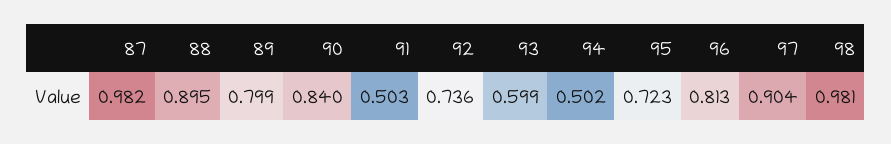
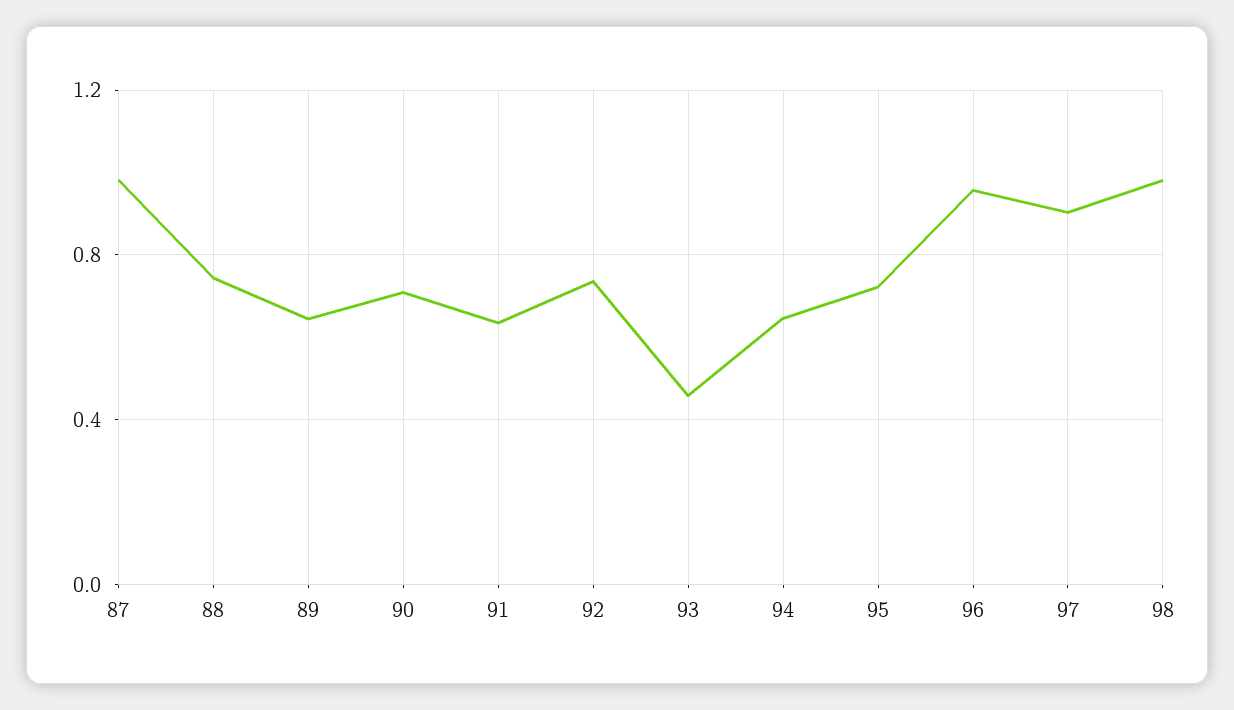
  {
    "87": 0.982,
-   "88": 0.895,
+   "88": 0.75,
-   "89": 0.799,
+   "89": 0.65,
-   "90": 0.84,
+   "90": 0.7,
-   "91": 0.503,
+   "91": 0.65,
    "92": 0.736,
-   "93": 0.599,
+   "93": 0.45,
-   "94": 0.502,
+   "94": 0.65,
    "95": 0.723,
-   "96": 0.813,
+   "96": 0.95,
    "97": 0.904,
    "98": 0.981
  }

